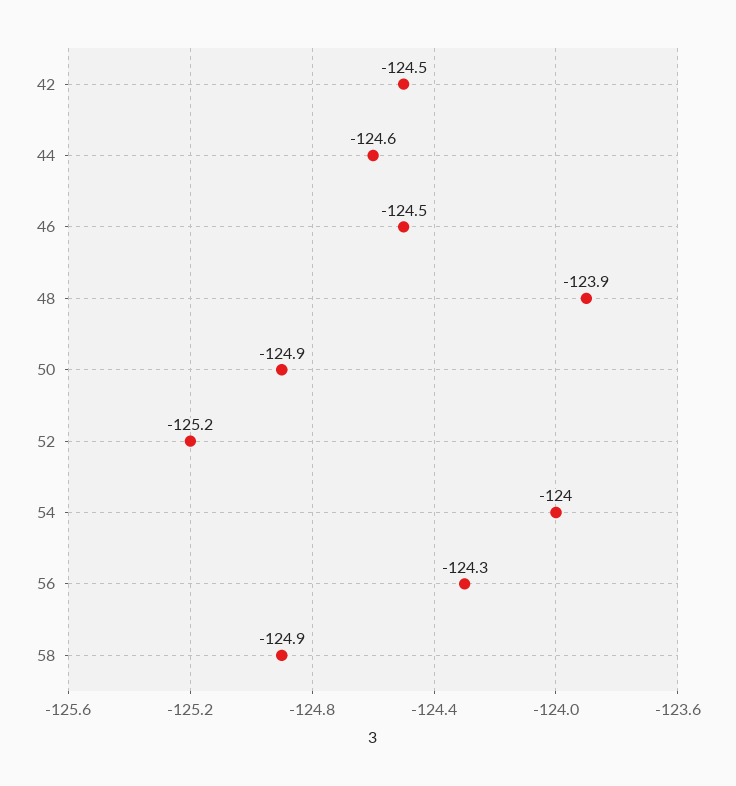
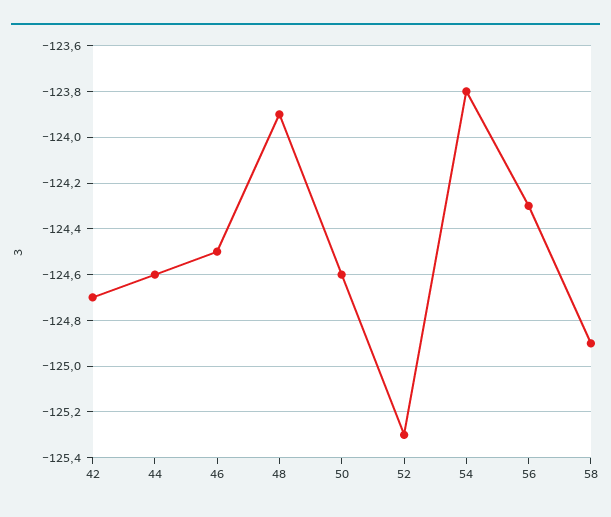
  {
-   "42": -124.5,
+   "42": -124.7,
    "44": -124.6,
    "46": -124.5,
    "48": -123.9,
-   "50": -124.9,
+   "50": -124.6,
-   "52": -125.2,
+   "52": -125.3,
-   "54": -124,
+   "54": -123.8,
    "56": -124.3,
    "58": -124.9
  }

